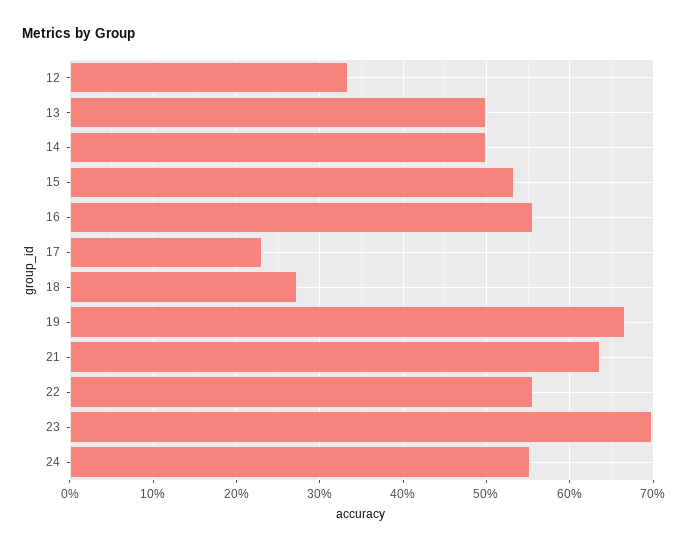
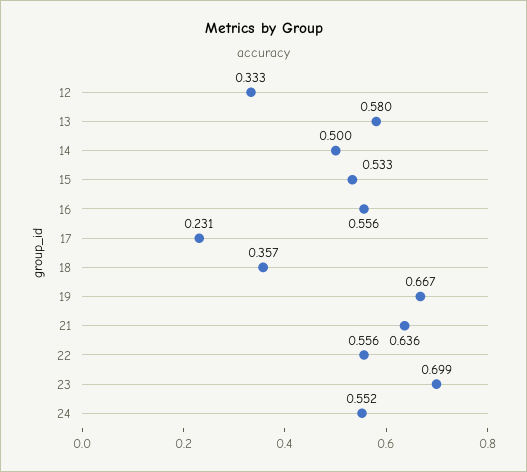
  {
    "12": 0.333,
-   "13": 0.5,
+   "13": 0.58,
    "14": 0.5,
    "15": 0.533,
    "16": 0.556,
    "17": 0.231,
-   "18": 0.27,
+   "18": 0.357,
    "19": 0.667,
    "21": 0.636,
    "22": 0.556,
    "23": 0.699,
    "24": 0.552
  }

